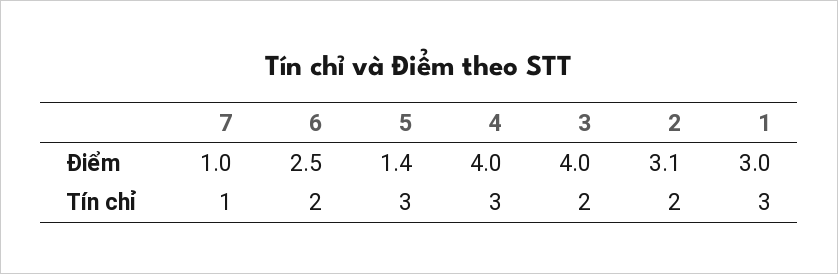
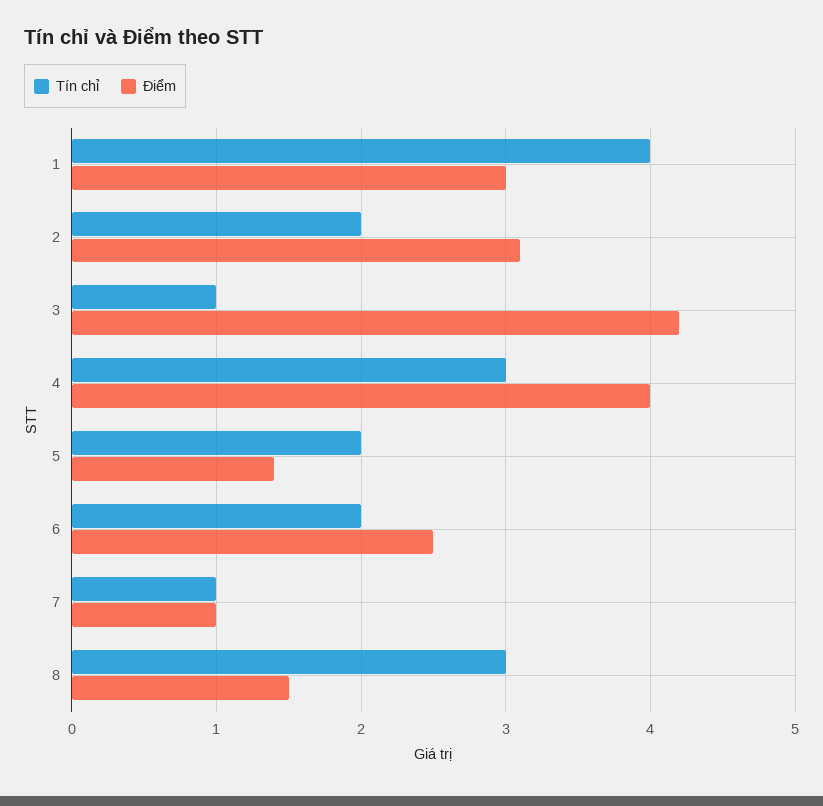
  {
    "Điểm": {
      "7": 1,
      "6": 2.5,
      "5": 1.4,
      "4": 4,
-     "3": 4,
+     "3": 4.2,
      "2": 3.1,
-     "1": 3
+     "1": 3,
+     "8": 1.5
    },
    "Tín chỉ": {
      "7": 1,
      "6": 2,
-     "5": 3,
+     "5": 2,
      "4": 3,
-     "3": 2,
+     "3": 1,
      "2": 2,
-     "1": 3
+     "1": 4,
+     "8": 3
    }
  }

